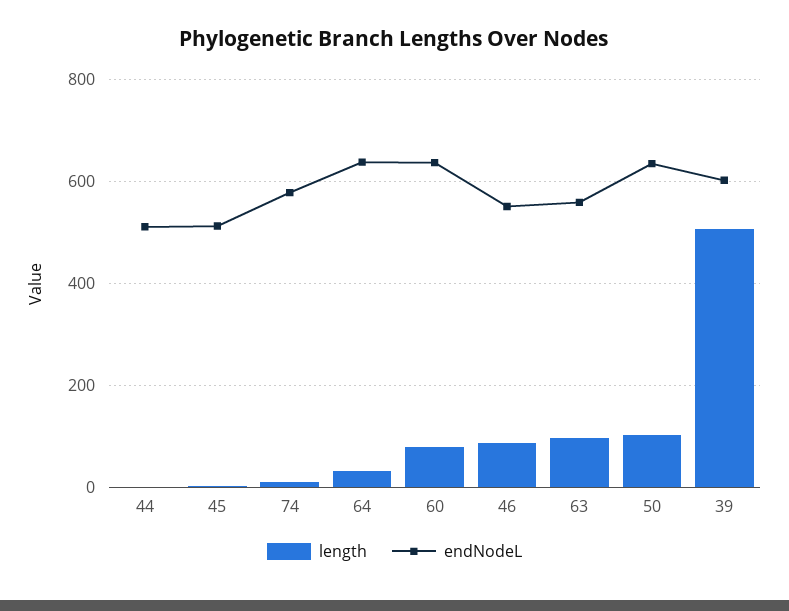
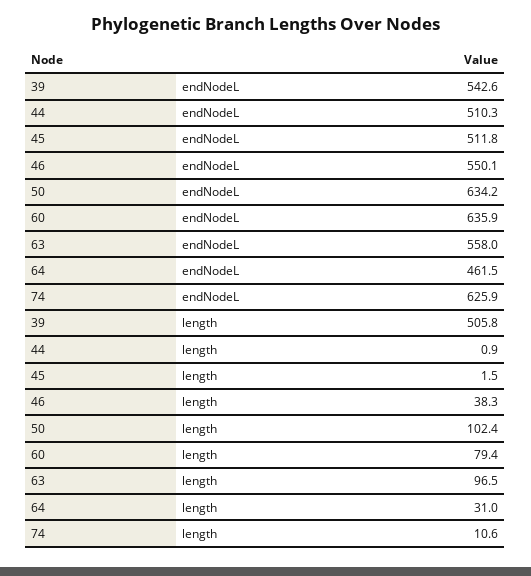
  {
    "length": {
      "44": 0.9,
      "45": 1.5,
      "74": 10.6,
      "64": 31,
      "60": 79.4,
-     "46": 80,
+     "46": 38.3,
      "63": 96.5,
      "50": 102.4,
      "39": 505.8
    },
    "endNodeL": {
      "44": 510.3,
      "45": 511.8,
-     "74": 580,
+     "74": 625.9,
-     "64": 640,
+     "64": 461.5,
      "60": 635.9,
      "46": 550.1,
      "63": 558,
      "50": 634.2,
-     "39": 600
+     "39": 542.6
    }
  }

